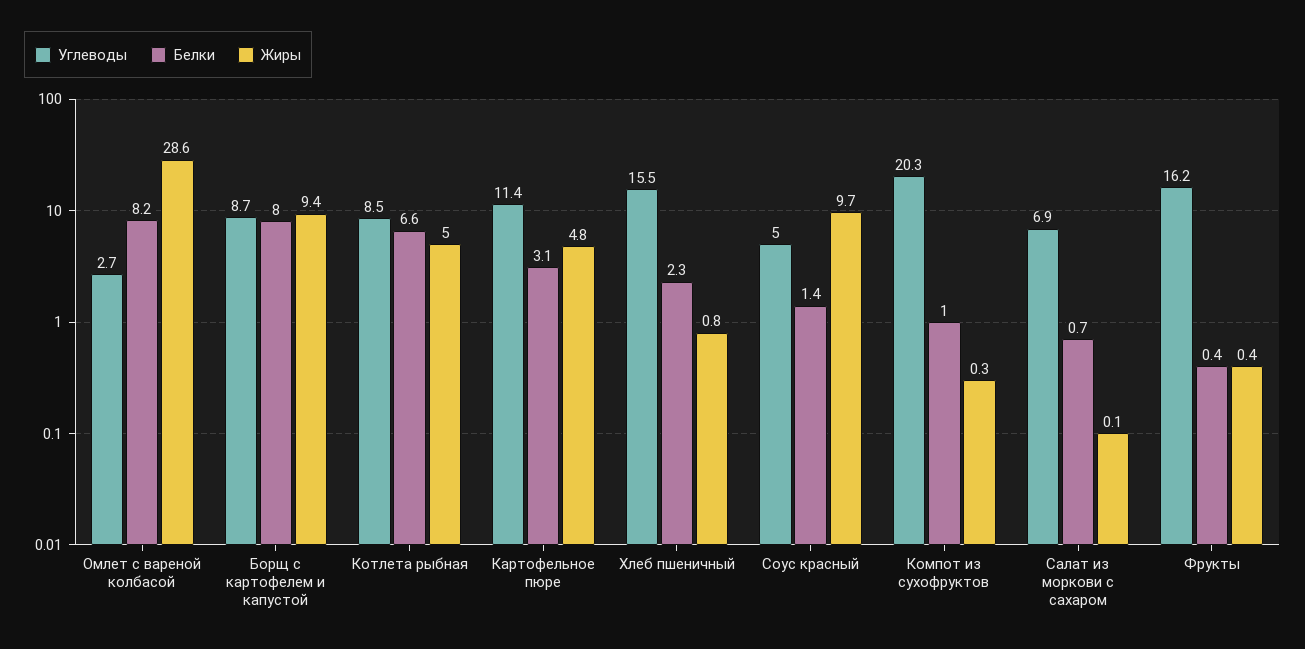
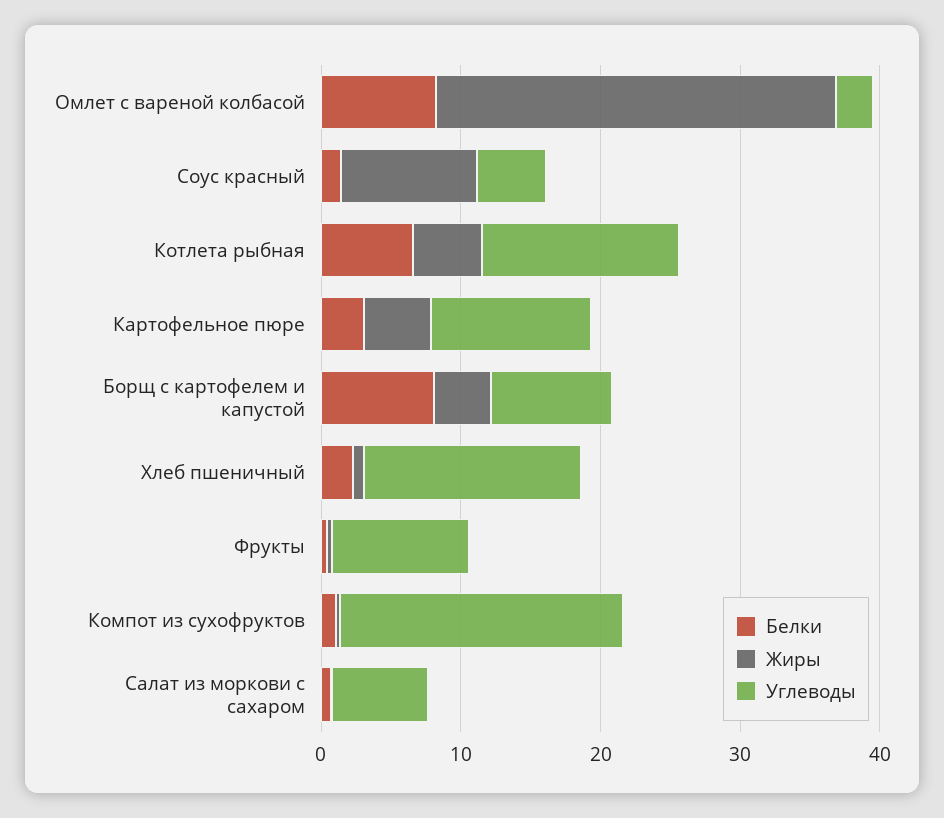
  {
    "Углеводы": {
      "Омлет с вареной колбасой": 2.7,
      "Борщ с картофелем и капустой": 8.7,
-     "Котлета рыбная": 8.5,
+     "Котлета рыбная": 14,
      "Картофельное пюре": 11.4,
      "Хлеб пшеничный": 15.5,
      "Соус красный": 5,
      "Компот из сухофруктов": 20.3,
      "Салат из моркови с сахаром": 6.9,
-     "Фрукты": 16.2
+     "Фрукты": 10
    },
    "Белки": {
      "Омлет с вареной колбасой": 8.2,
      "Борщ с картофелем и капустой": 8,
      "Котлета рыбная": 6.6,
      "Картофельное пюре": 3.1,
      "Хлеб пшеничный": 2.3,
      "Соус красный": 1.4,
      "Компот из сухофруктов": 1,
      "Салат из моркови с сахаром": 0.7,
      "Фрукты": 0.4
    },
    "Жиры": {
      "Омлет с вареной колбасой": 28.6,
-     "Борщ с картофелем и капустой": 9.4,
+     "Борщ с картофелем и капустой": 4,
      "Котлета рыбная": 5,
      "Картофельное пюре": 4.8,
      "Хлеб пшеничный": 0.8,
      "Соус красный": 9.7,
      "Компот из сухофруктов": 0.3,
      "Салат из моркови с сахаром": 0.1,
      "Фрукты": 0.4
    }
  }

